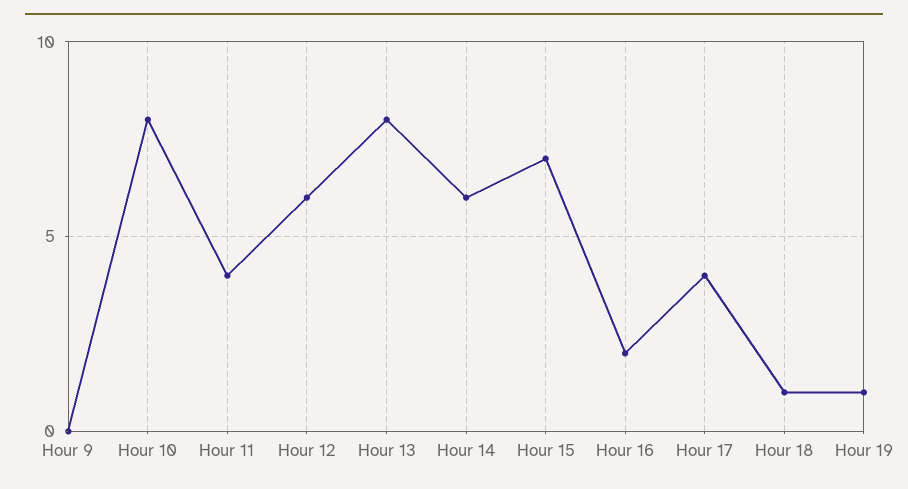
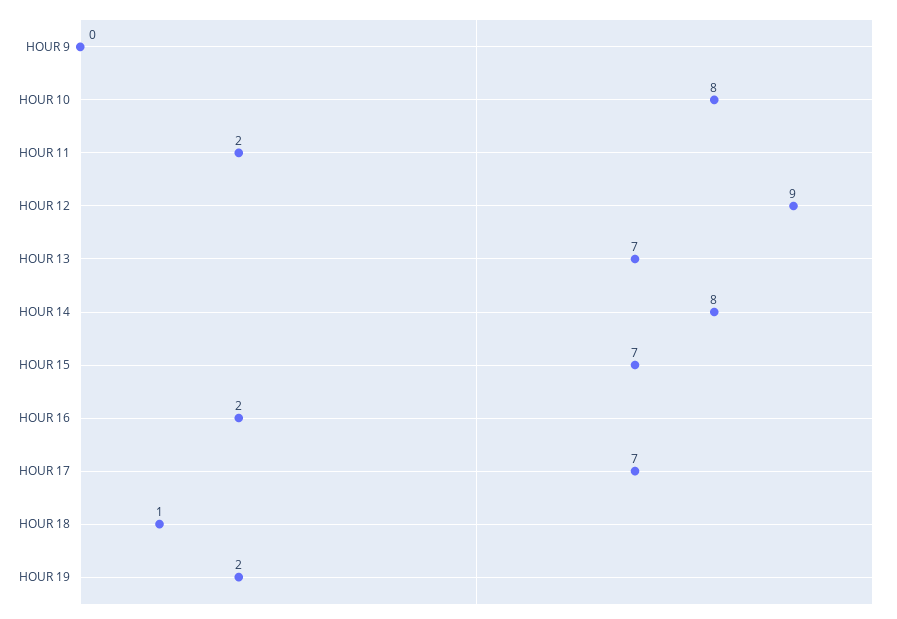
  {
    "Hour 9": 0,
    "Hour 10": 8,
-   "Hour 11": 4,
+   "Hour 11": 2,
-   "Hour 12": 6,
+   "Hour 12": 9,
-   "Hour 13": 8,
+   "Hour 13": 7,
-   "Hour 14": 6,
+   "Hour 14": 8,
    "Hour 15": 7,
    "Hour 16": 2,
-   "Hour 17": 4,
+   "Hour 17": 7,
    "Hour 18": 1,
-   "Hour 19": 1
+   "Hour 19": 2
  }

